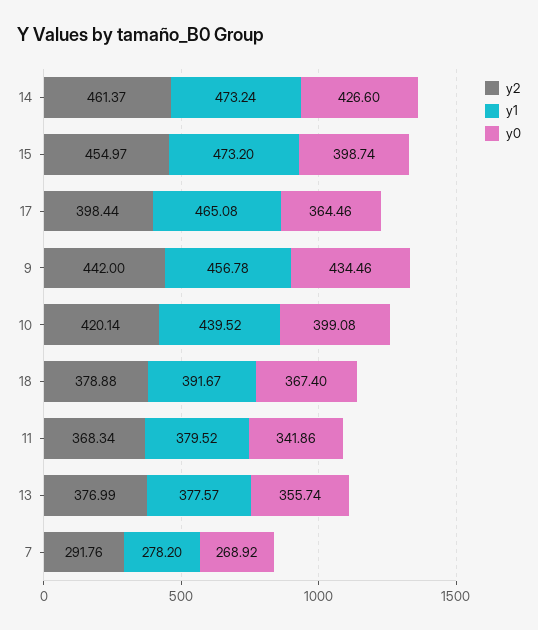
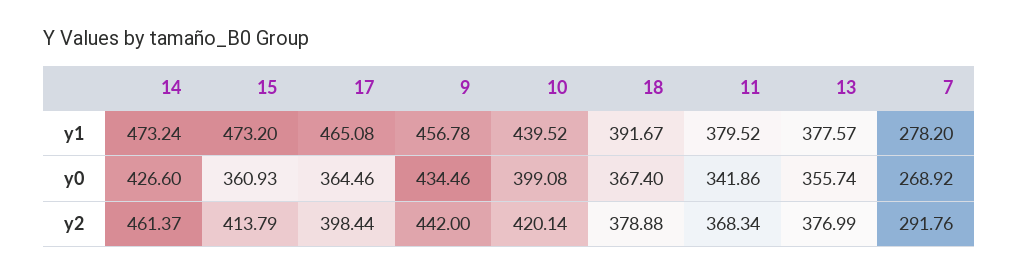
  {
    "y2": {
      "14": 461.37,
-     "15": 454.97,
+     "15": 413.79,
      "17": 398.44,
      "9": 442,
      "10": 420.14,
      "18": 378.88,
      "11": 368.34,
      "13": 376.99,
      "7": 291.76
    },
    "y1": {
      "14": 473.24,
      "15": 473.2,
      "17": 465.08,
      "9": 456.78,
      "10": 439.52,
      "18": 391.67,
      "11": 379.52,
      "13": 377.57,
      "7": 278.2
    },
    "y0": {
      "14": 426.6,
-     "15": 398.74,
+     "15": 360.93,
      "17": 364.46,
      "9": 434.46,
      "10": 399.08,
      "18": 367.4,
      "11": 341.86,
      "13": 355.74,
      "7": 268.92
    }
  }

